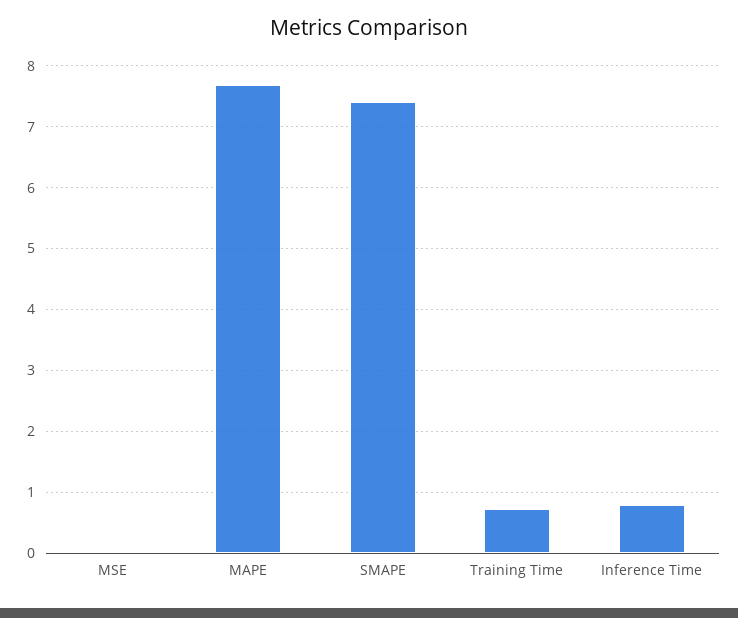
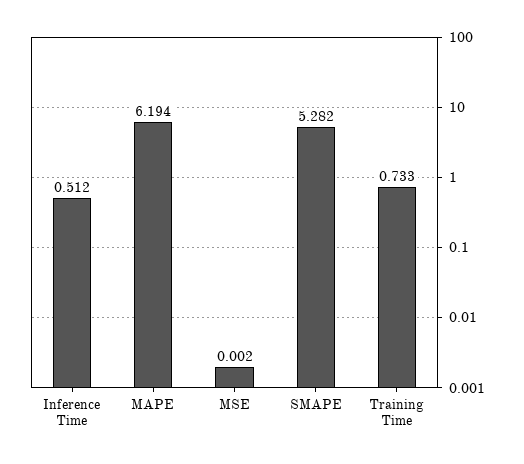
  {
    "MSE": 0.002,
-   "MAPE": 7.7,
+   "MAPE": 6.194,
-   "SMAPE": 7.4,
+   "SMAPE": 5.282,
    "Training Time": 0.733,
-   "Inference Time": 0.8
+   "Inference Time": 0.512
  }

